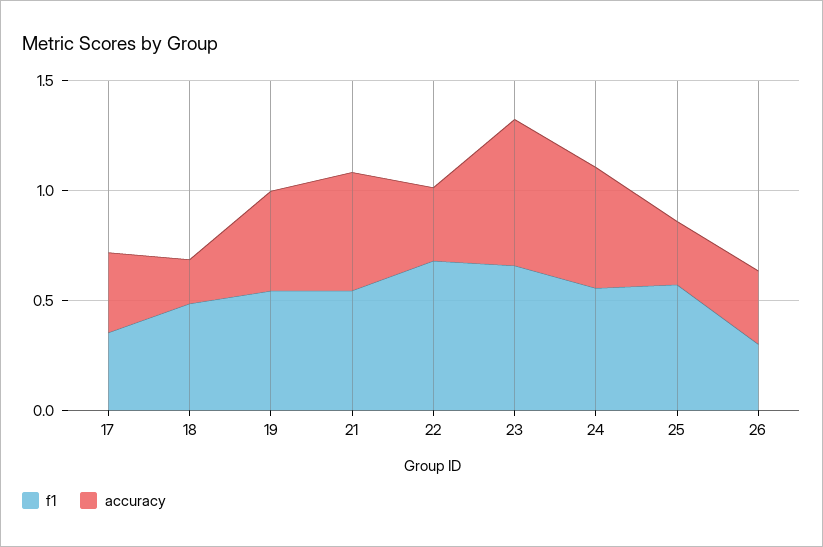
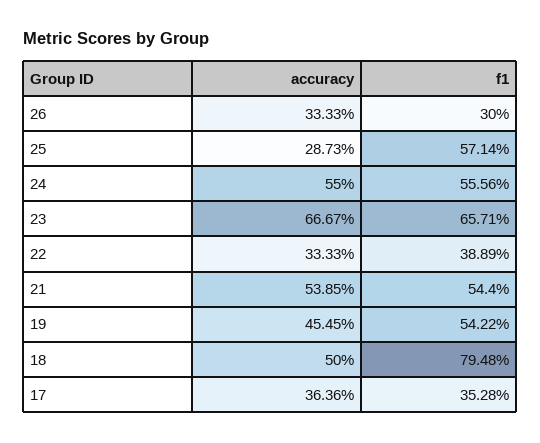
  {
    "f1": {
      "17": 0.3528,
-     "18": 0.5,
+     "18": 0.7948,
      "19": 0.5422,
      "21": 0.544,
-     "22": 0.7,
+     "22": 0.3889,
      "23": 0.6571,
      "24": 0.5556,
      "25": 0.5714,
      "26": 0.3
    },
    "accuracy": {
      "17": 0.3636,
-     "18": 0.2,
+     "18": 0.5,
      "19": 0.4545,
      "21": 0.5385,
      "22": 0.3333,
      "23": 0.6667,
      "24": 0.55,
      "25": 0.2873,
      "26": 0.3333
    }
  }

